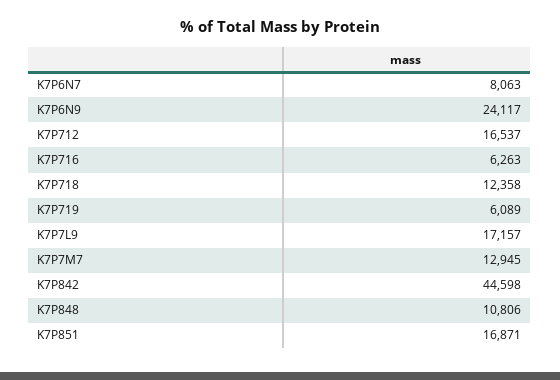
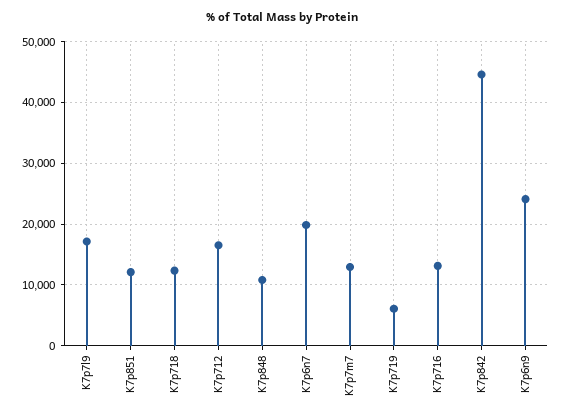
  {
-   "K7P6N7": 8063,
+   "K7P6N7": 20000,
    "K7P6N9": 24117,
    "K7P712": 16537,
-   "K7P716": 6263,
+   "K7P716": 13000,
    "K7P718": 12358,
    "K7P719": 6089,
    "K7P7L9": 17157,
    "K7P7M7": 12945,
    "K7P842": 44598,
    "K7P848": 10806,
-   "K7P851": 16871
+   "K7P851": 12000
  }

